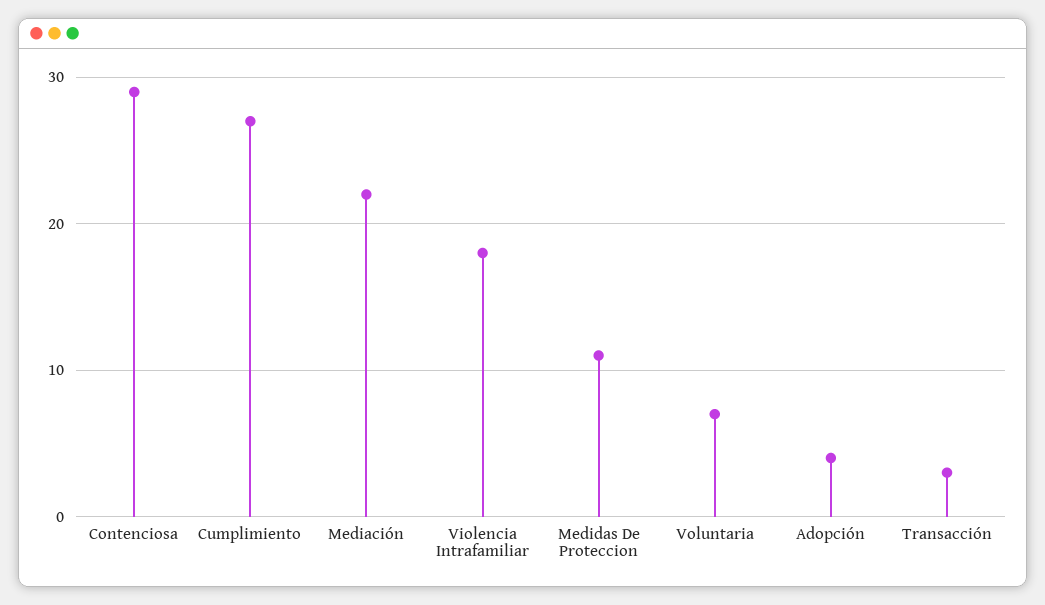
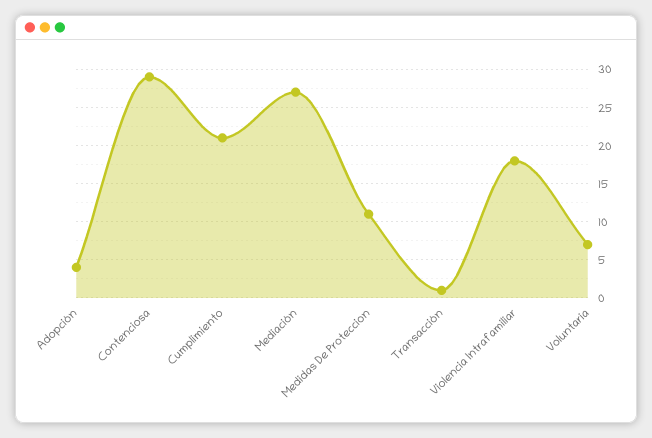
  {
    "Contenciosa": 29,
-   "Cumplimiento": 27,
+   "Cumplimiento": 21,
-   "Mediación": 22,
+   "Mediación": 27,
    "Violencia Intrafamiliar": 18,
    "Medidas De Proteccion": 11,
    "Voluntaria": 7,
    "Adopción": 4,
-   "Transacción": 3
+   "Transacción": 1
  }

